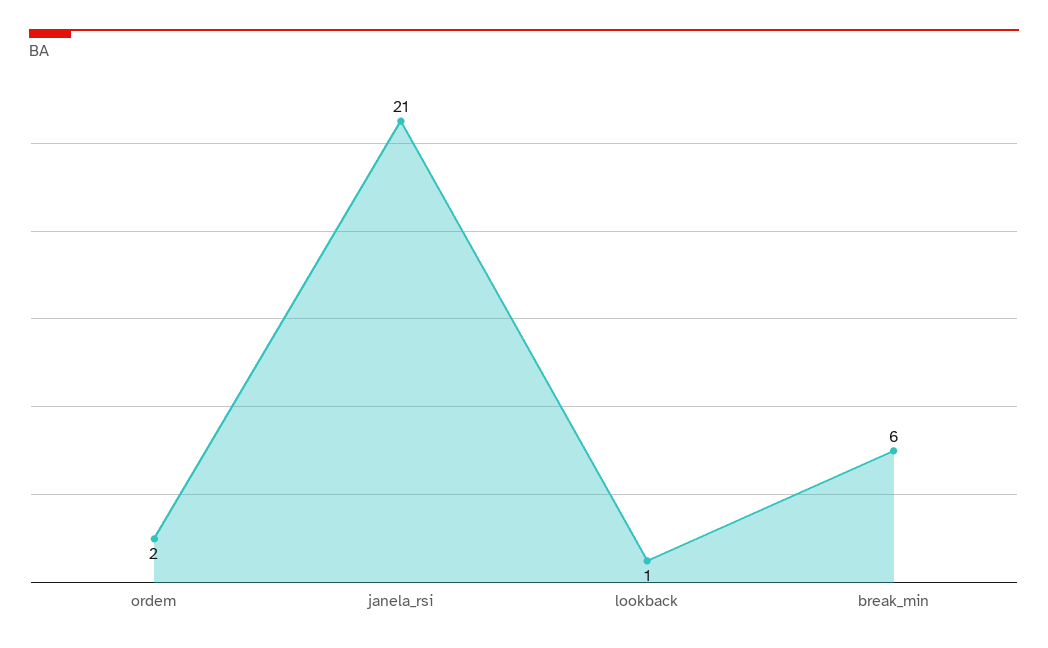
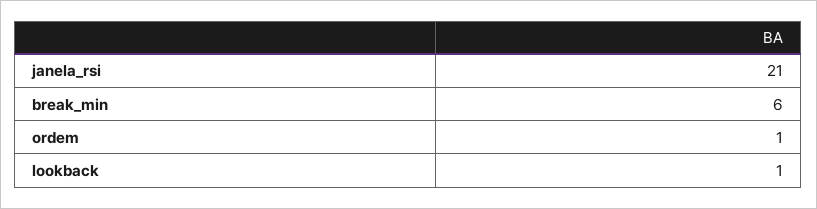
  {
-   "ordem": 2,
+   "ordem": 1,
    "janela_rsi": 21,
    "lookback": 1,
    "break_min": 6
  }

